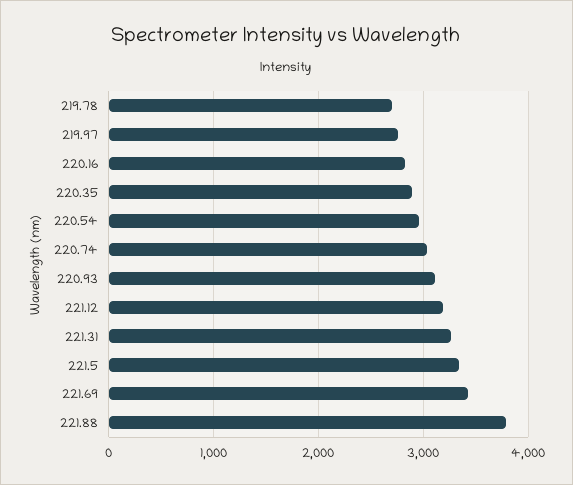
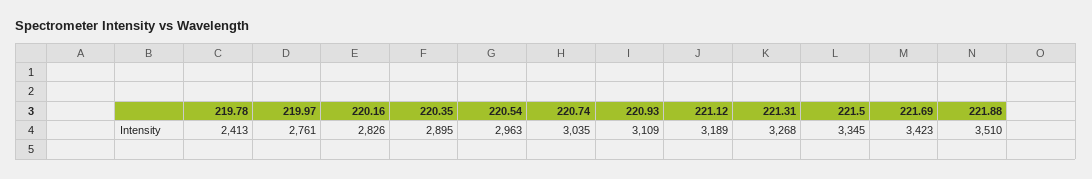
  {
-   "219.78": 2700,
+   "219.78": 2413,
    "219.97": 2761,
    "220.16": 2826,
    "220.35": 2895,
    "220.54": 2963,
    "220.74": 3035,
    "220.93": 3109,
    "221.12": 3189,
    "221.31": 3268,
    "221.5": 3345,
    "221.69": 3423,
-   "221.88": 3800
+   "221.88": 3510
  }

